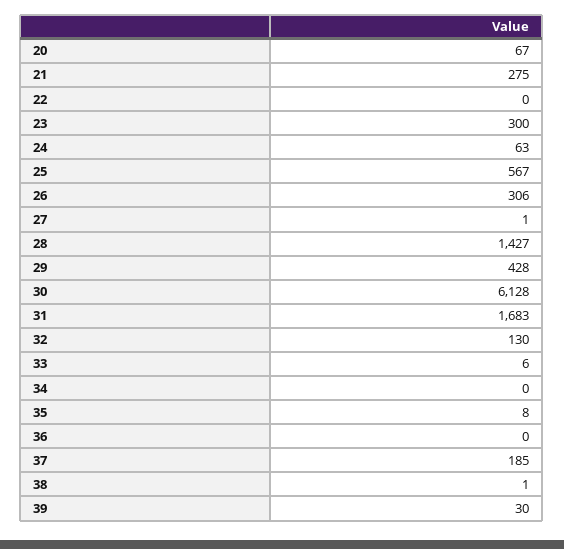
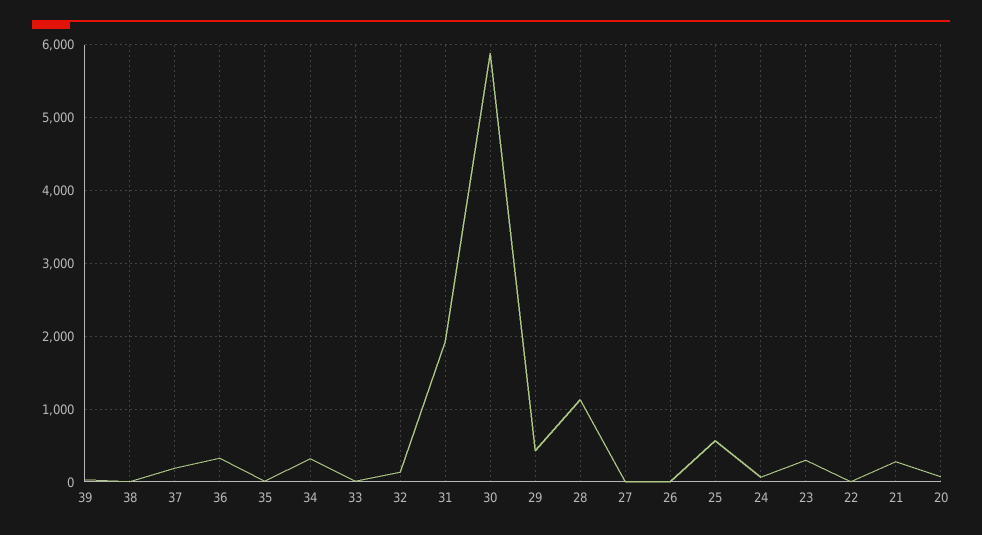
  {
    "20": 67,
    "21": 275,
    "22": 0,
    "23": 300,
    "24": 63,
    "25": 567,
-   "26": 306,
+   "26": 0,
    "27": 1,
-   "28": 1427,
+   "28": 1100,
    "29": 428,
-   "30": 6128,
+   "30": 5900,
-   "31": 1683,
+   "31": 1900,
    "32": 130,
    "33": 6,
-   "34": 0,
+   "34": 300,
    "35": 8,
-   "36": 0,
+   "36": 300,
    "37": 185,
    "38": 1,
    "39": 30
  }

